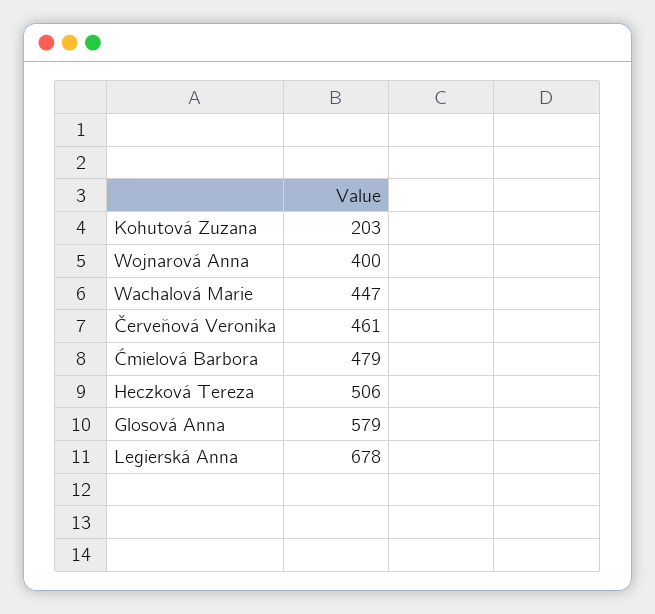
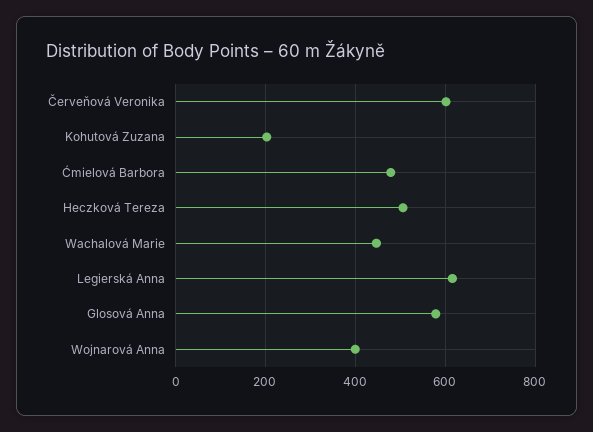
  {
    "Kohutová Zuzana": 203,
    "Wojnarová Anna": 400,
    "Wachalová Marie": 447,
-   "Červeňová Veronika": 461,
+   "Červeňová Veronika": 600,
    "Ćmielová Barbora": 479,
    "Heczková Tereza": 506,
    "Glosová Anna": 579,
-   "Legierská Anna": 678
+   "Legierská Anna": 620
  }

